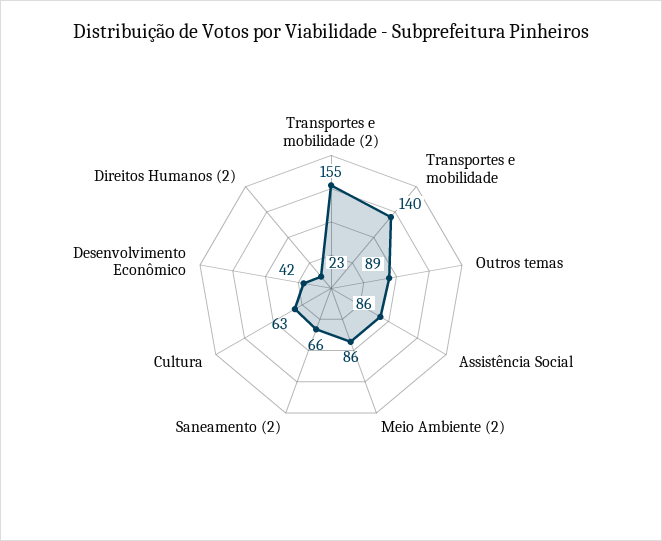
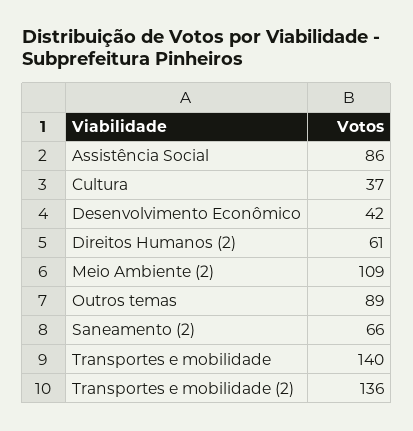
  {
-   "Transportes e mobilidade (2)": 155,
+   "Transportes e mobilidade (2)": 136,
    "Transportes e mobilidade": 140,
    "Outros temas": 89,
    "Assistência Social": 86,
-   "Meio Ambiente (2)": 86,
+   "Meio Ambiente (2)": 109,
    "Saneamento (2)": 66,
-   "Cultura": 63,
+   "Cultura": 37,
    "Desenvolvimento Econômico": 42,
-   "Direitos Humanos (2)": 23
+   "Direitos Humanos (2)": 61
  }

